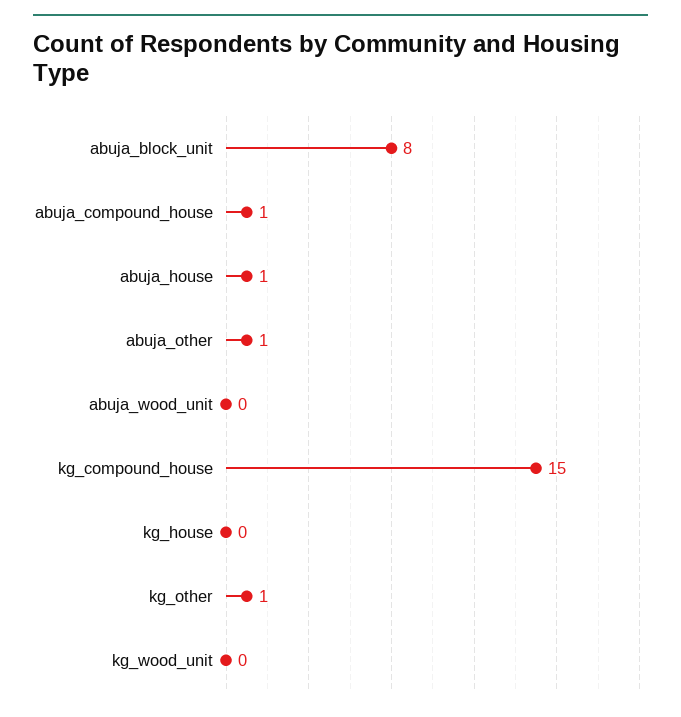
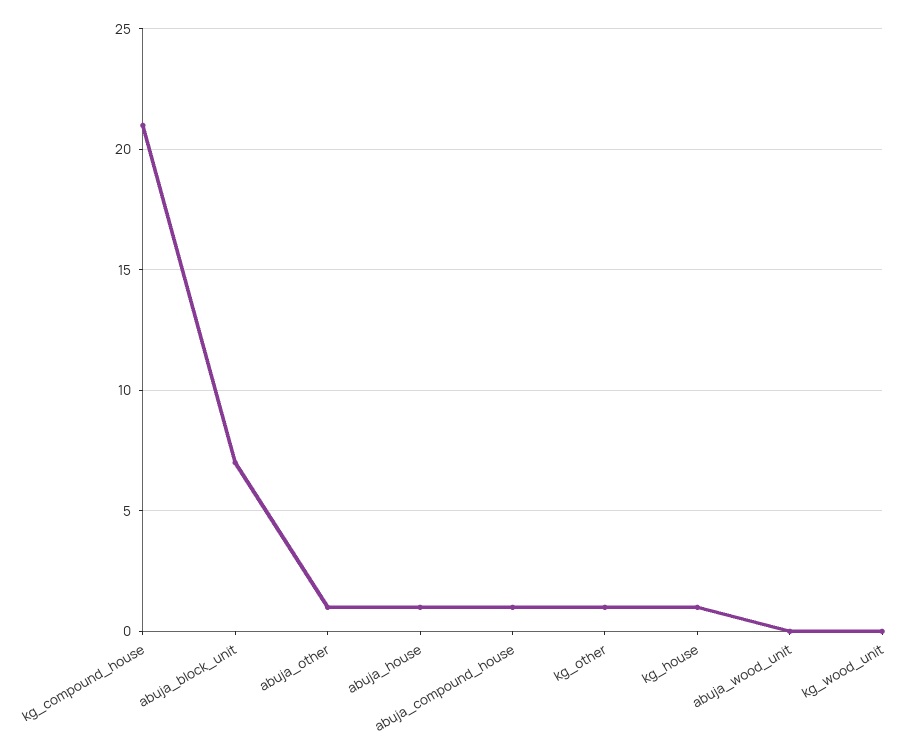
  {
-   "abuja_block_unit": 8,
+   "abuja_block_unit": 7,
    "abuja_compound_house": 1,
    "abuja_house": 1,
    "abuja_other": 1,
    "abuja_wood_unit": 0,
-   "kg_compound_house": 15,
+   "kg_compound_house": 21,
-   "kg_house": 0,
+   "kg_house": 1,
    "kg_other": 1,
    "kg_wood_unit": 0
  }

